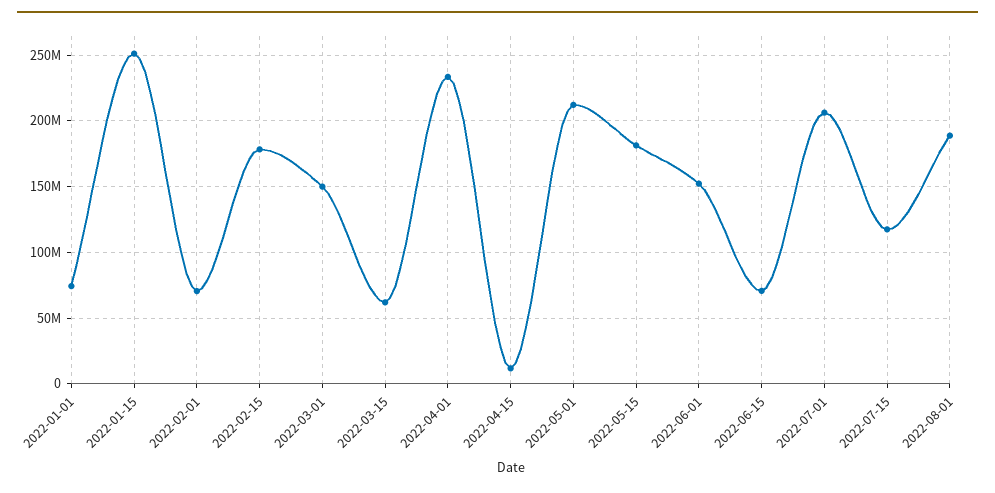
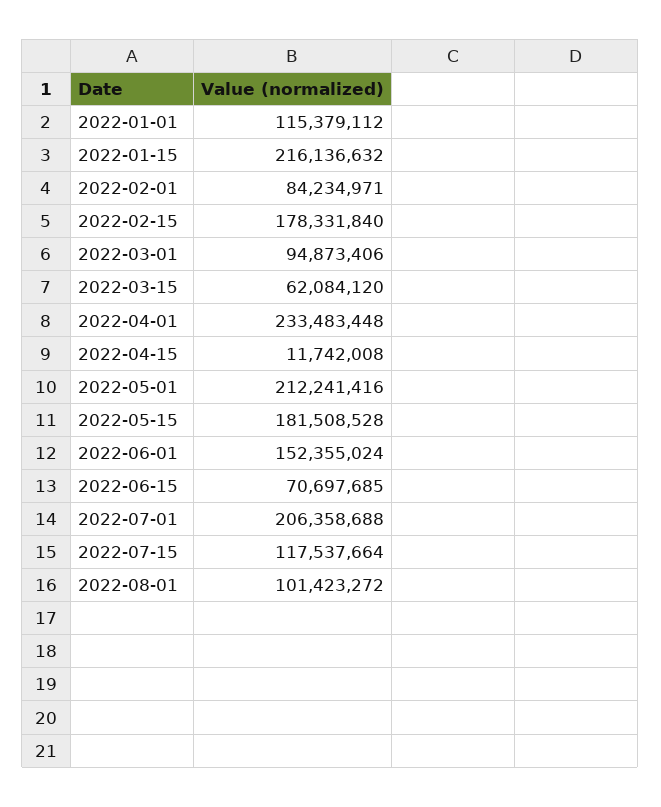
  {
-   "2022-01-01": 75000000,
+   "2022-01-01": 115379112,
-   "2022-01-15": 250000000,
+   "2022-01-15": 216136632,
-   "2022-02-01": 70000000,
+   "2022-02-01": 84234971,
    "2022-02-15": 178331840,
-   "2022-03-01": 150000000,
+   "2022-03-01": 94873406,
    "2022-03-15": 62084120,
    "2022-04-01": 233483448,
    "2022-04-15": 11742008,
    "2022-05-01": 212241416,
    "2022-05-15": 181508528,
    "2022-06-01": 152355024,
    "2022-06-15": 70697685,
    "2022-07-01": 206358688,
    "2022-07-15": 117537664,
-   "2022-08-01": 190000000
+   "2022-08-01": 101423272
  }

